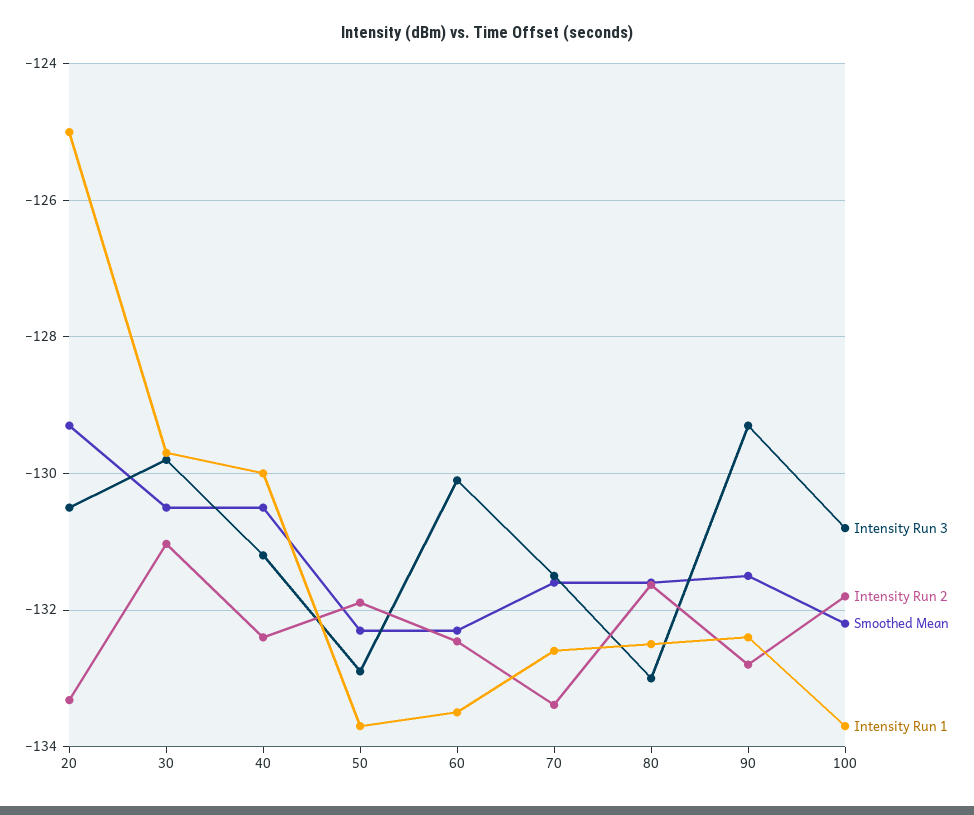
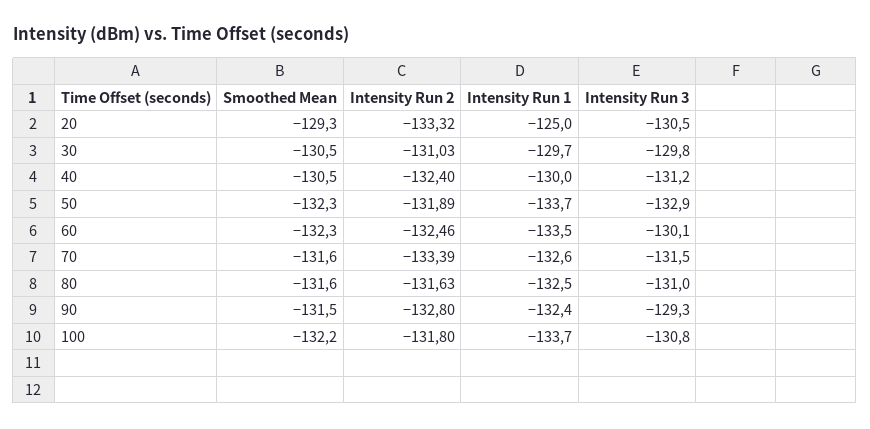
  {
    "Intensity Run 3": {
      "20": -130.5,
      "30": -129.8,
      "40": -131.2,
      "50": -132.9,
      "60": -130.1,
      "70": -131.5,
-     "80": -133,
+     "80": -131,
      "90": -129.3,
      "100": -130.8
    },
    "Intensity Run 2": {
      "20": -133.32,
      "30": -131.03,
      "40": -132.4,
      "50": -131.89,
      "60": -132.46,
      "70": -133.39,
      "80": -131.63,
      "90": -132.8,
      "100": -131.8
    },
    "Smoothed Mean": {
      "20": -129.3,
      "30": -130.5,
      "40": -130.5,
      "50": -132.3,
      "60": -132.3,
      "70": -131.6,
      "80": -131.6,
      "90": -131.5,
      "100": -132.2
    },
    "Intensity Run 1": {
      "20": -125,
      "30": -129.7,
      "40": -130,
      "50": -133.7,
      "60": -133.5,
      "70": -132.6,
      "80": -132.5,
      "90": -132.4,
      "100": -133.7
    }
  }

